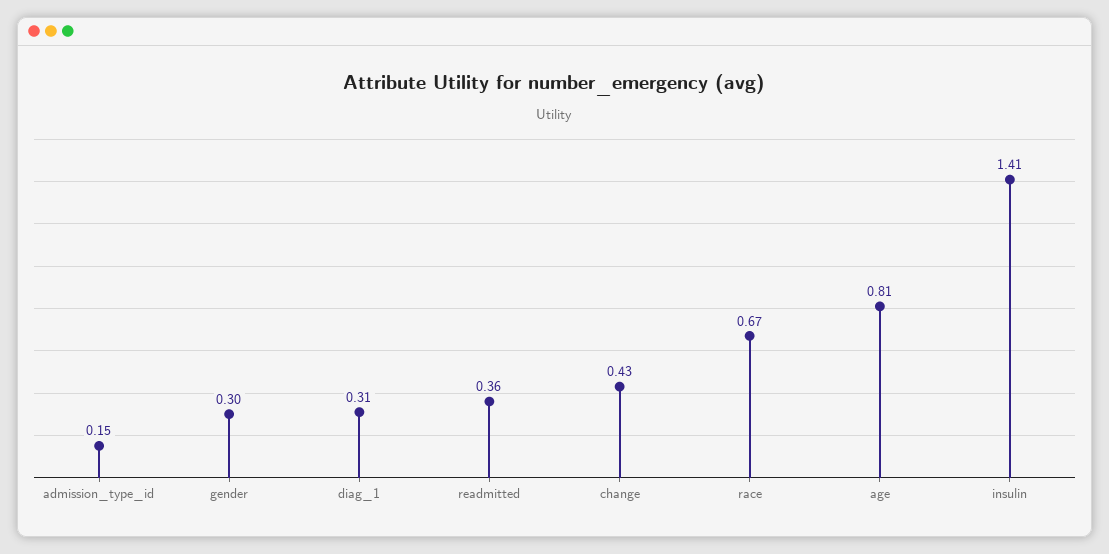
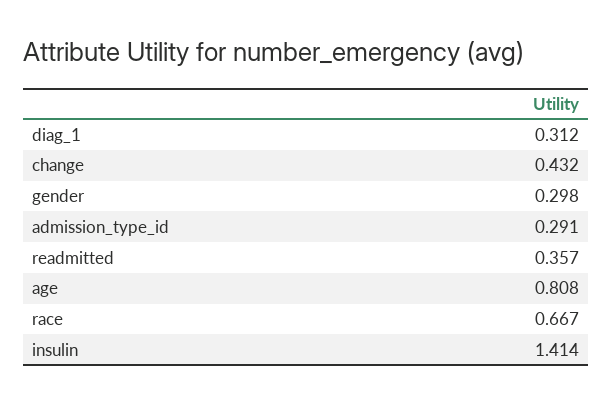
  {
-   "admission_type_id": 0.15,
+   "admission_type_id": 0.291,
    "gender": 0.298,
    "diag_1": 0.312,
    "readmitted": 0.357,
    "change": 0.432,
    "race": 0.667,
    "age": 0.808,
    "insulin": 1.414
  }

